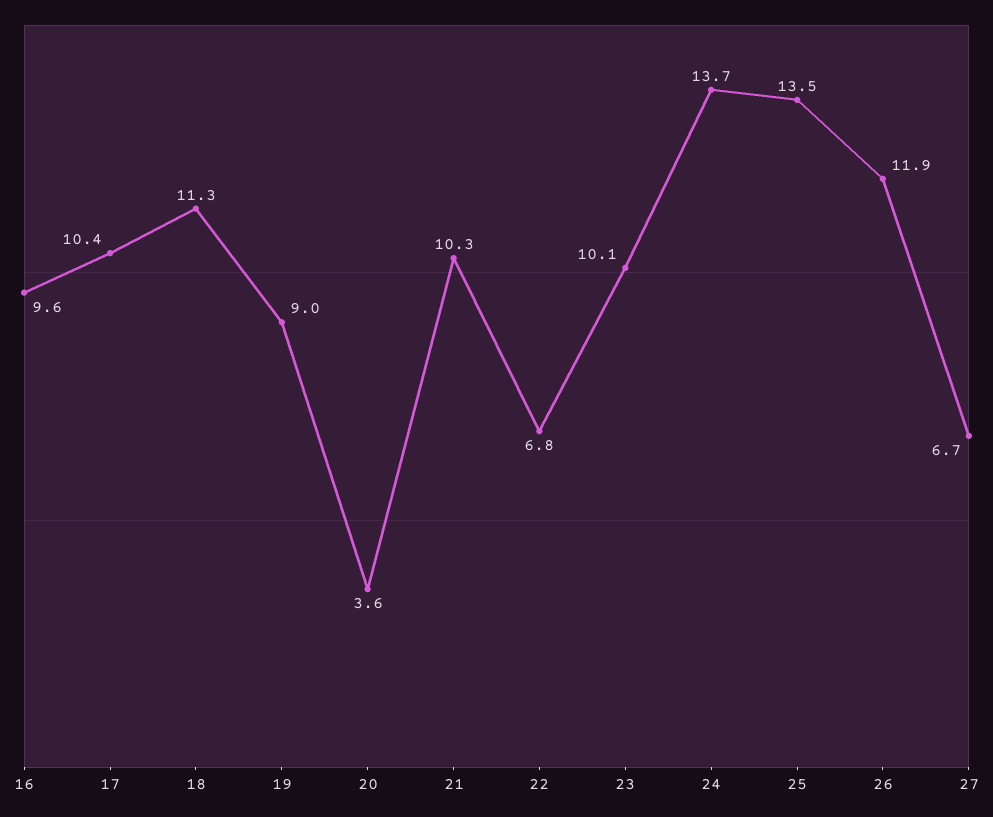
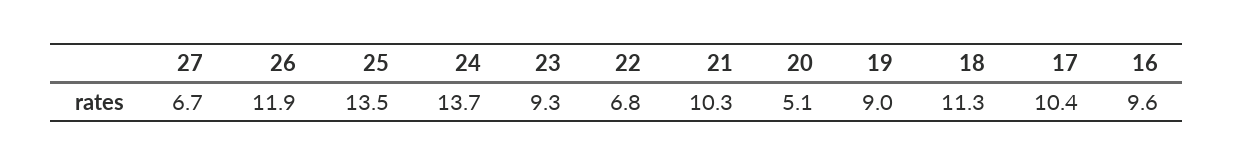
  {
    "16": 9.6,
    "17": 10.4,
    "18": 11.3,
    "19": 9,
-   "20": 3.6,
+   "20": 5.1,
    "21": 10.3,
    "22": 6.8,
-   "23": 10.1,
+   "23": 9.3,
    "24": 13.7,
    "25": 13.5,
    "26": 11.9,
    "27": 6.7
  }

